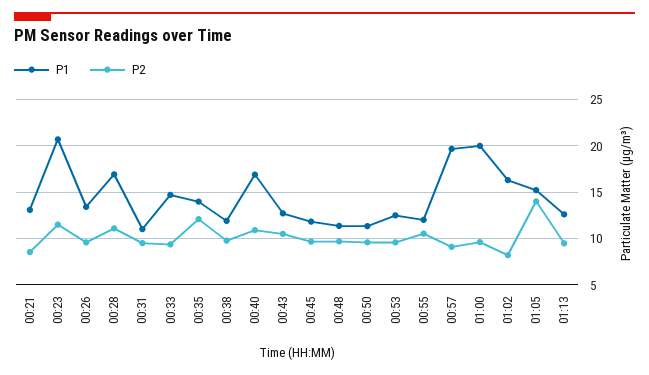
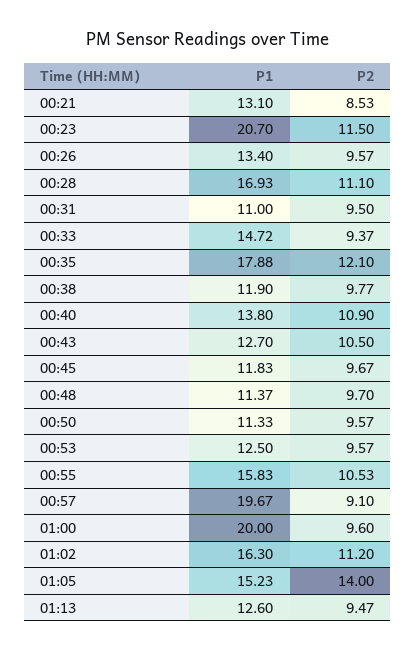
  {
    "P1": {
      "00:21": 13.1,
      "00:23": 20.7,
      "00:26": 13.4,
      "00:28": 16.93,
      "00:31": 11,
      "00:33": 14.72,
-     "00:35": 14,
+     "00:35": 17.88,
      "00:38": 11.9,
-     "00:40": 17,
+     "00:40": 13.8,
      "00:43": 12.7,
      "00:45": 11.83,
      "00:48": 11.37,
      "00:50": 11.33,
      "00:53": 12.5,
-     "00:55": 12,
+     "00:55": 15.83,
      "00:57": 19.67,
      "01:00": 20,
      "01:02": 16.3,
      "01:05": 15.23,
      "01:13": 12.6
    },
    "P2": {
      "00:21": 8.53,
      "00:23": 11.5,
      "00:26": 9.57,
      "00:28": 11.1,
      "00:31": 9.5,
      "00:33": 9.37,
      "00:35": 12.1,
      "00:38": 9.77,
      "00:40": 10.9,
      "00:43": 10.5,
      "00:45": 9.67,
      "00:48": 9.7,
      "00:50": 9.57,
      "00:53": 9.57,
      "00:55": 10.53,
      "00:57": 9.1,
      "01:00": 9.6,
-     "01:02": 8,
+     "01:02": 11.2,
      "01:05": 14,
      "01:13": 9.47
    }
  }

